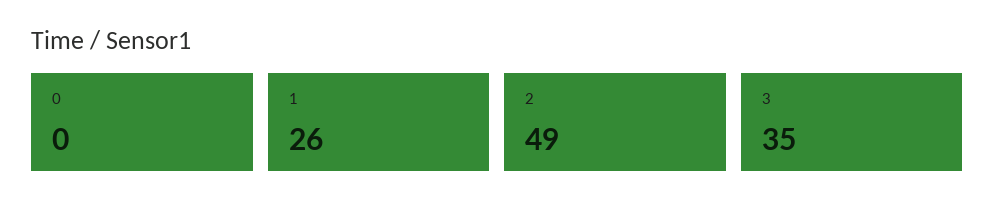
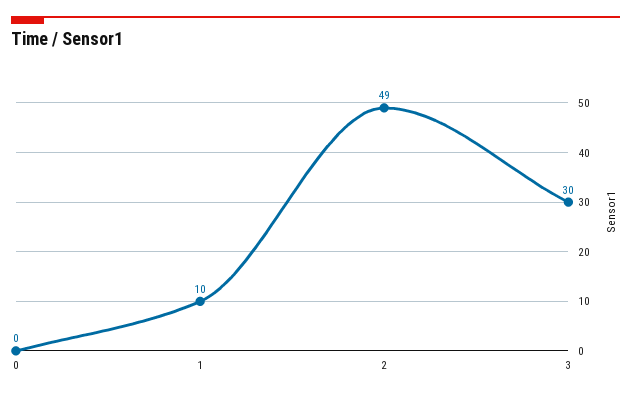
  {
    "0": 0,
-   "1": 26,
+   "1": 10,
    "2": 49,
-   "3": 35
+   "3": 30
  }

